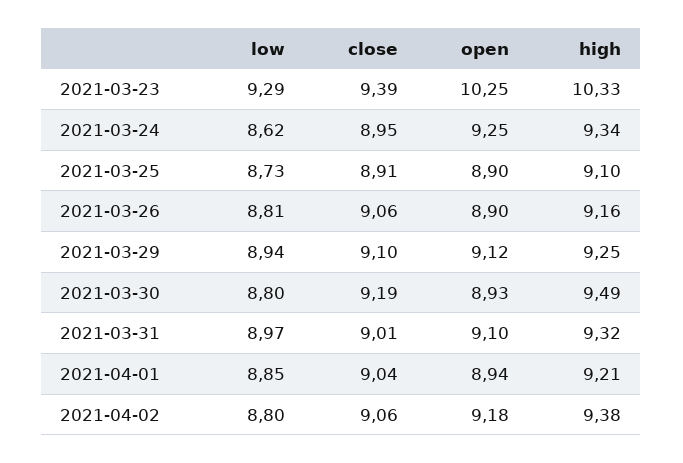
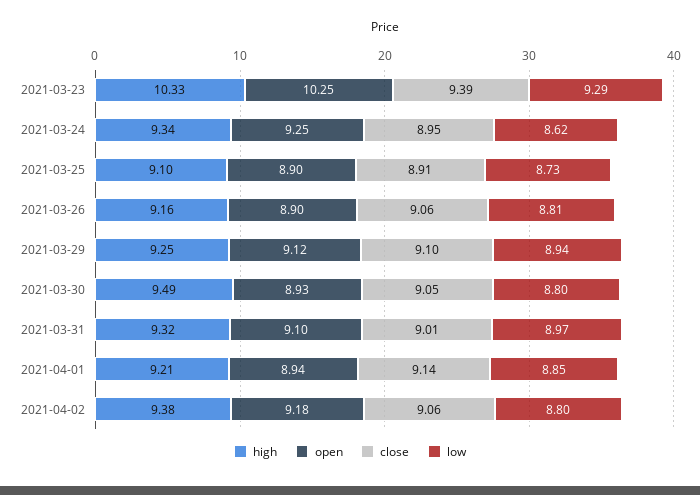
  {
    "low": {
      "2021-03-23": 9.29,
      "2021-03-24": 8.62,
      "2021-03-25": 8.73,
      "2021-03-26": 8.81,
      "2021-03-29": 8.94,
      "2021-03-30": 8.8,
      "2021-03-31": 8.97,
      "2021-04-01": 8.85,
      "2021-04-02": 8.8
    },
    "close": {
      "2021-03-23": 9.39,
      "2021-03-24": 8.95,
      "2021-03-25": 8.91,
      "2021-03-26": 9.06,
      "2021-03-29": 9.1,
-     "2021-03-30": 9.19,
+     "2021-03-30": 9.05,
      "2021-03-31": 9.01,
-     "2021-04-01": 9.04,
+     "2021-04-01": 9.14,
      "2021-04-02": 9.06
    },
    "open": {
      "2021-03-23": 10.25,
      "2021-03-24": 9.25,
      "2021-03-25": 8.9,
      "2021-03-26": 8.9,
      "2021-03-29": 9.12,
      "2021-03-30": 8.93,
      "2021-03-31": 9.1,
      "2021-04-01": 8.94,
      "2021-04-02": 9.18
    },
    "high": {
      "2021-03-23": 10.33,
      "2021-03-24": 9.34,
      "2021-03-25": 9.1,
      "2021-03-26": 9.16,
      "2021-03-29": 9.25,
      "2021-03-30": 9.49,
      "2021-03-31": 9.32,
      "2021-04-01": 9.21,
      "2021-04-02": 9.38
    }
  }

